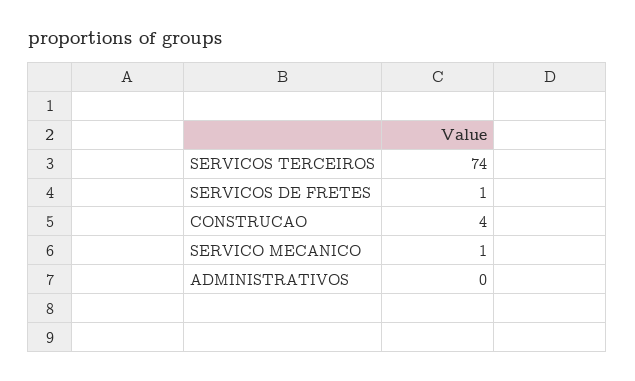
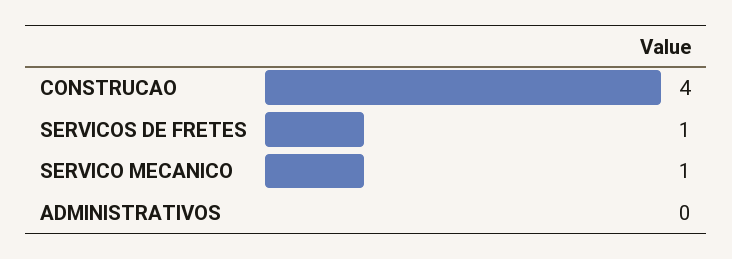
  {
-   "SERVICOS TERCEIROS": 74,
    "SERVICOS DE FRETES": 1,
    "CONSTRUCAO": 4,
    "SERVICO MECANICO": 1,
    "ADMINISTRATIVOS": 0
  }

